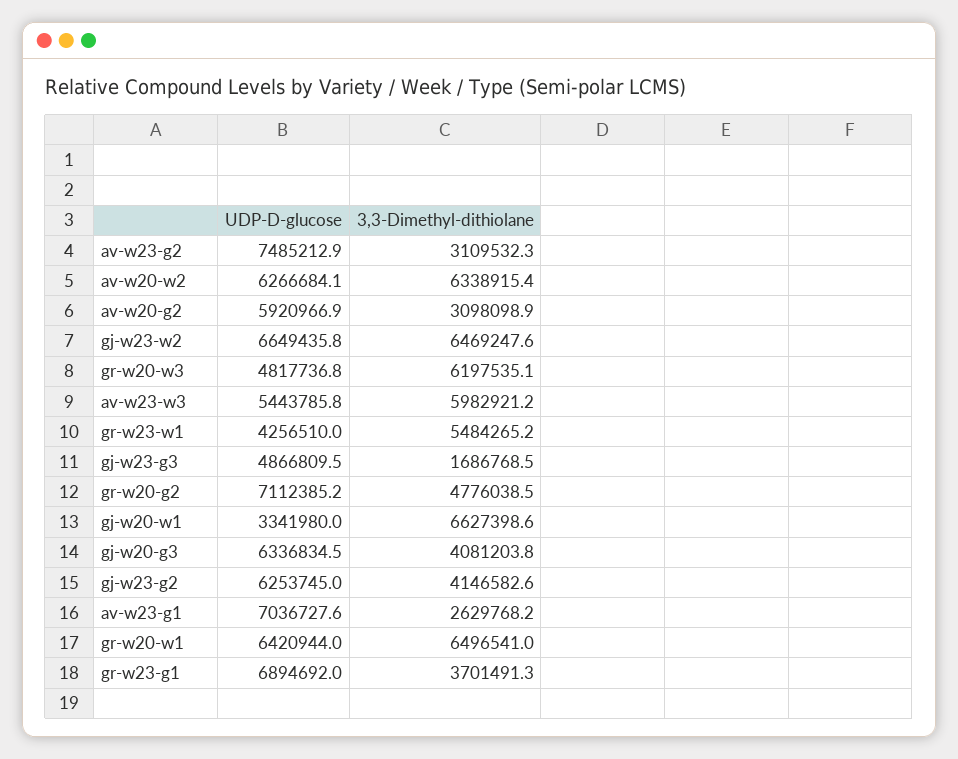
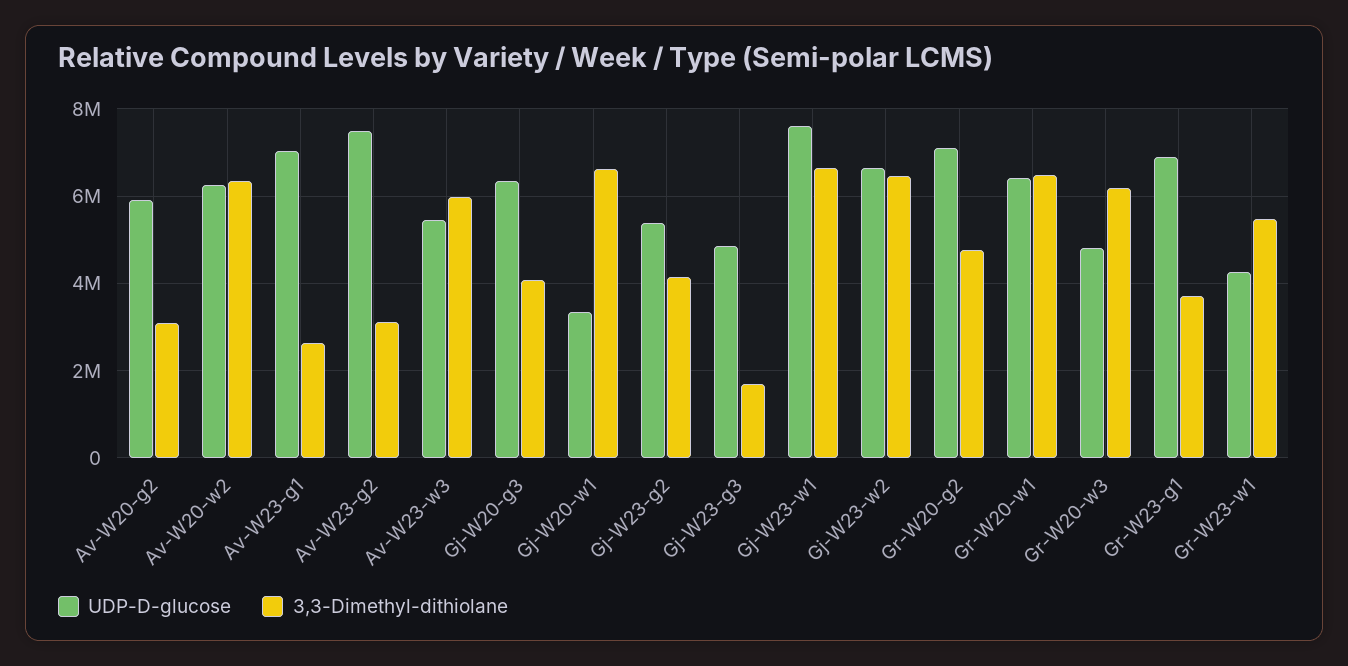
  {
    "UDP-D-glucose": {
      "av-w23-g2": 7485212.9,
      "av-w20-w2": 6266684.1,
      "av-w20-g2": 5920966.9,
      "gj-w23-w2": 6649435.8,
      "gr-w20-w3": 4817736.8,
      "av-w23-w3": 5443785.8,
      "gr-w23-w1": 4256510,
      "gj-w23-g3": 4866809.5,
      "gr-w20-g2": 7112385.2,
      "gj-w20-w1": 3341980,
      "gj-w20-g3": 6336834.5,
-     "gj-w23-g2": 6253745,
+     "gj-w23-g2": 5400000,
      "av-w23-g1": 7036727.6,
      "gr-w20-w1": 6420944,
-     "gr-w23-g1": 6894692
+     "gr-w23-g1": 6894692,
+     "Gj-W23-w1": 7600000
    },
    "3,3-Dimethyl-dithiolane": {
      "av-w23-g2": 3109532.3,
      "av-w20-w2": 6338915.4,
      "av-w20-g2": 3098098.9,
      "gj-w23-w2": 6469247.6,
      "gr-w20-w3": 6197535.1,
      "av-w23-w3": 5982921.2,
      "gr-w23-w1": 5484265.2,
      "gj-w23-g3": 1686768.5,
      "gr-w20-g2": 4776038.5,
      "gj-w20-w1": 6627398.6,
      "gj-w20-g3": 4081203.8,
      "gj-w23-g2": 4146582.6,
      "av-w23-g1": 2629768.2,
      "gr-w20-w1": 6496541,
-     "gr-w23-g1": 3701491.3
+     "gr-w23-g1": 3701491.3,
+     "Gj-W23-w1": 6600000
    }
  }

